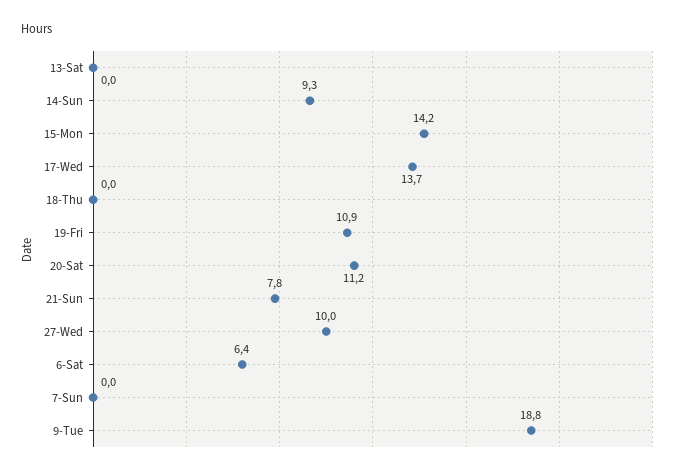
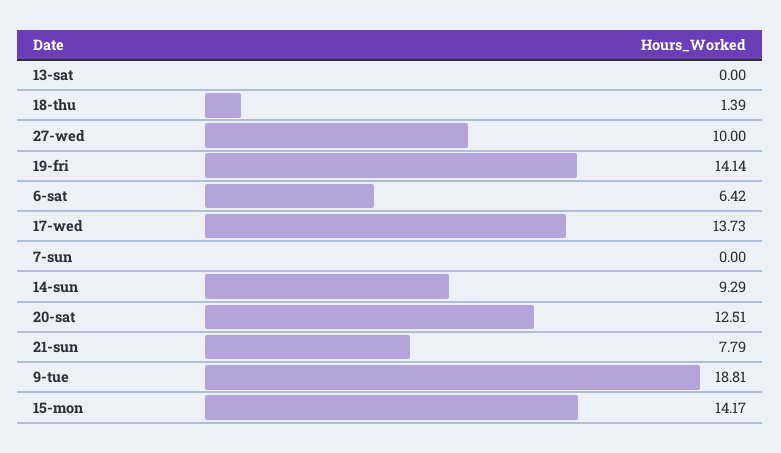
  {
    "13-Sat": 0,
    "14-Sun": 9.29,
    "15-Mon": 14.17,
    "17-Wed": 13.73,
-   "18-Thu": 0,
+   "18-Thu": 1.39,
-   "19-Fri": 10.9,
+   "19-Fri": 14.14,
-   "20-Sat": 11.2,
+   "20-Sat": 12.51,
    "21-Sun": 7.79,
    "27-Wed": 10,
    "6-Sat": 6.42,
    "7-Sun": 0,
    "9-Tue": 18.81
  }

